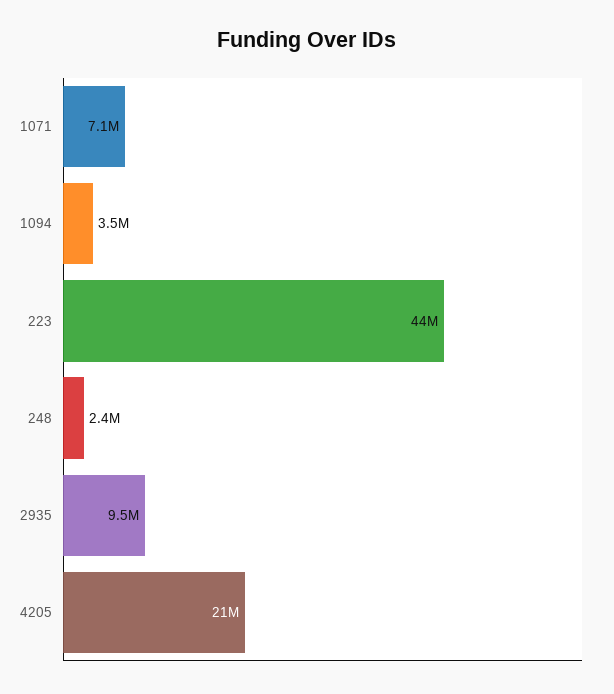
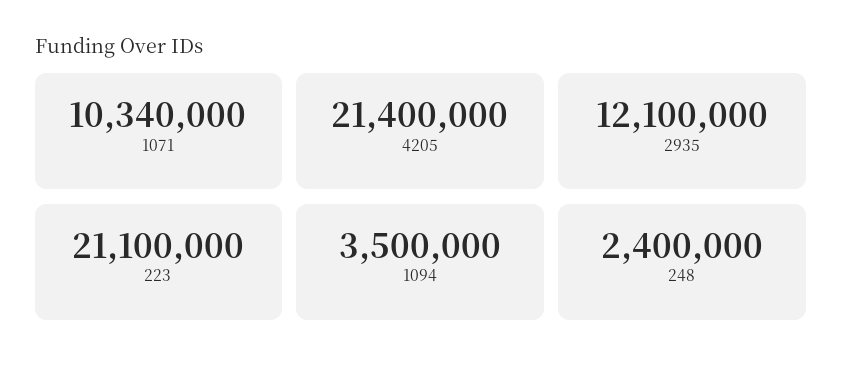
  {
-   "1071": 7100000,
+   "1071": 10340000,
    "1094": 3500000,
-   "223": 44000000,
+   "223": 21100000,
    "248": 2400000,
-   "2935": 9500000,
+   "2935": 12100000,
    "4205": 21400000
  }

